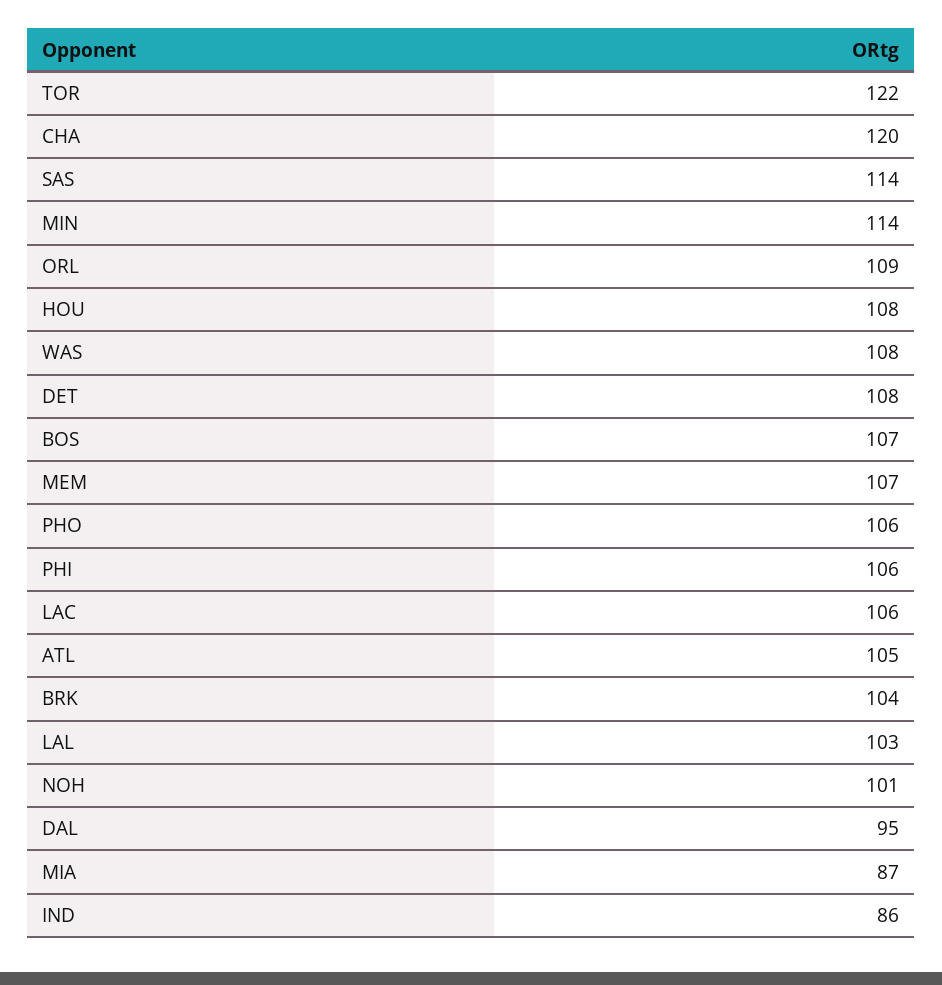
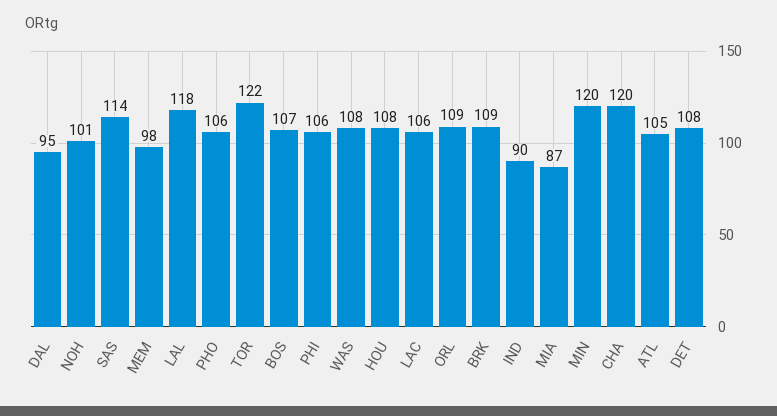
  {
    "TOR": 122,
    "CHA": 120,
    "SAS": 114,
-   "MIN": 114,
+   "MIN": 120,
    "ORL": 109,
    "HOU": 108,
    "WAS": 108,
    "DET": 108,
    "BOS": 107,
-   "MEM": 107,
+   "MEM": 98,
    "PHO": 106,
    "PHI": 106,
    "LAC": 106,
    "ATL": 105,
-   "BRK": 104,
+   "BRK": 109,
-   "LAL": 103,
+   "LAL": 118,
    "NOH": 101,
    "DAL": 95,
    "MIA": 87,
-   "IND": 86
+   "IND": 90
  }

